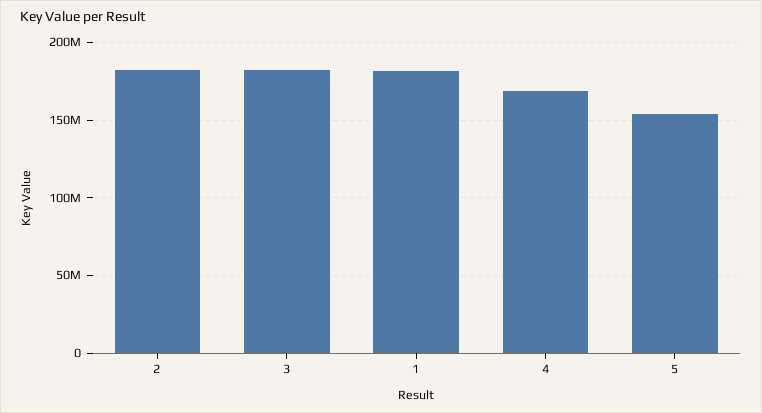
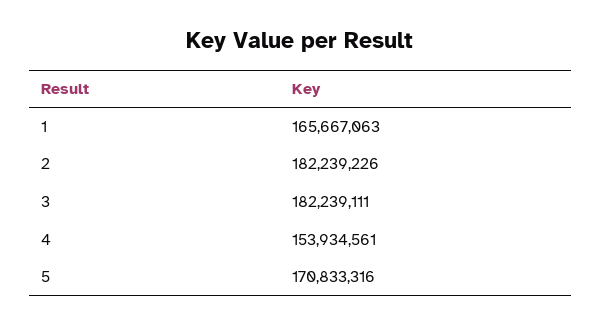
  {
    "2": 182239226,
    "3": 182239111,
-   "1": 180000000,
+   "1": 165667063,
-   "4": 170000000,
+   "4": 153934561,
-   "5": 155000000
+   "5": 170833316
  }

